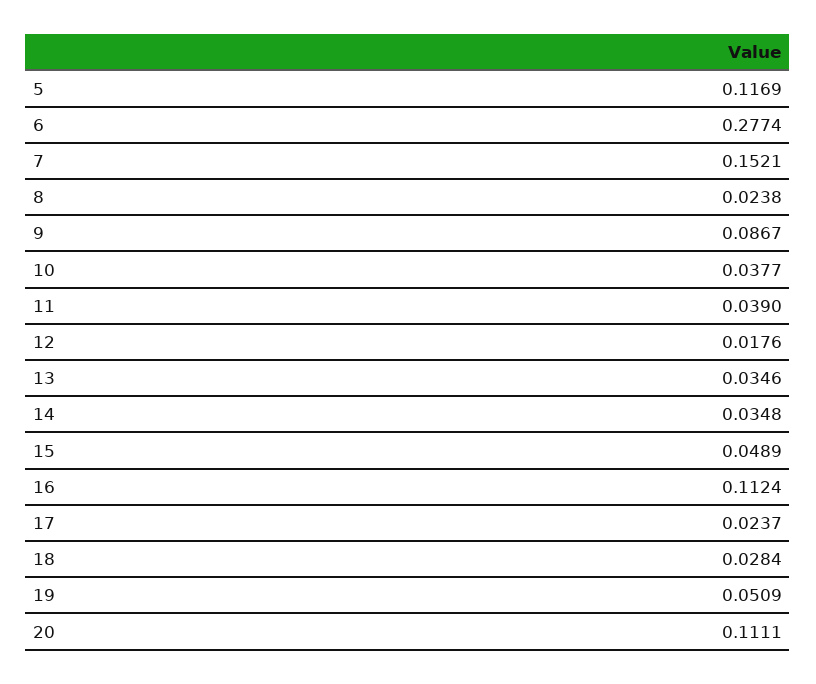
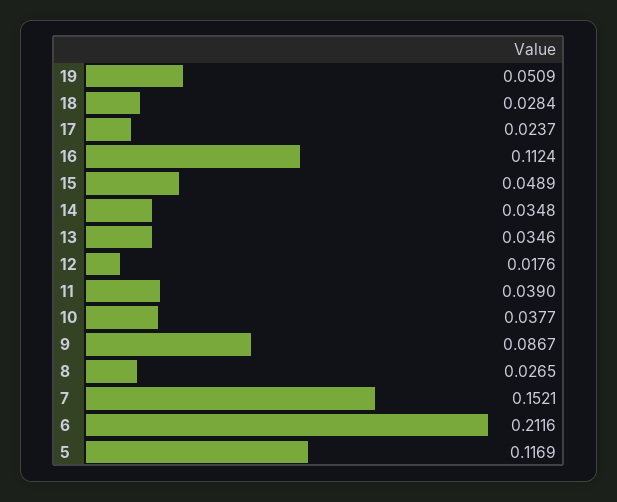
  {
    "5": 0.1169,
-   "6": 0.2774,
+   "6": 0.2116,
    "7": 0.1521,
-   "8": 0.0238,
+   "8": 0.0265,
    "9": 0.0867,
    "10": 0.0377,
    "11": 0.039,
    "12": 0.0176,
    "13": 0.0346,
    "14": 0.0348,
    "15": 0.0489,
    "16": 0.1124,
    "17": 0.0237,
    "18": 0.0284,
-   "19": 0.0509,
+   "19": 0.0509
-   "20": 0.1111
  }

